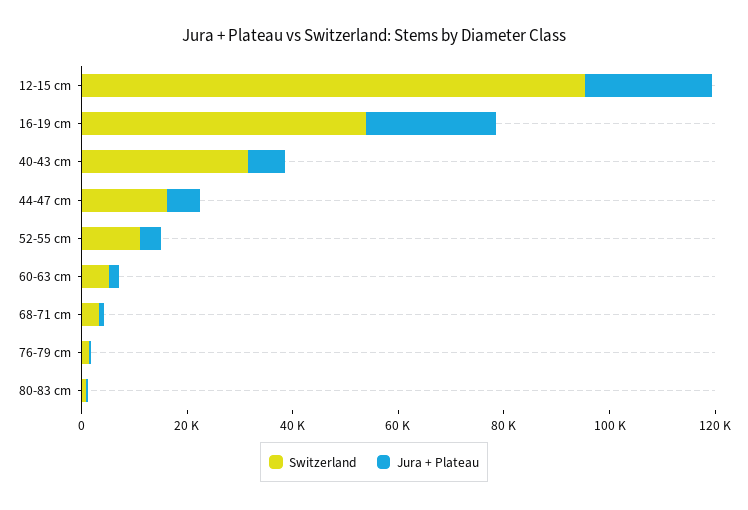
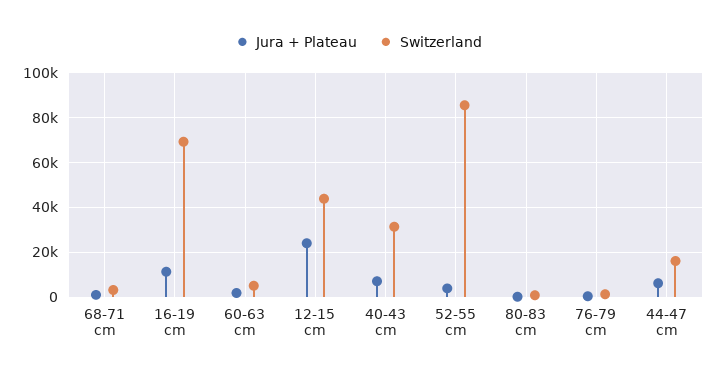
  {
    "Switzerland": {
-     "12-15 cm": 95000,
+     "12-15 cm": 45000,
-     "16-19 cm": 55000,
+     "16-19 cm": 70000,
      "40-43 cm": 30000,
      "44-47 cm": 15000,
-     "52-55 cm": 10000,
+     "52-55 cm": 85000,
      "60-63 cm": 5000,
      "68-71 cm": 5000,
      "76-79 cm": 0,
      "80-83 cm": 0
    },
    "Jura + Plateau": {
      "12-15 cm": 25000,
-     "16-19 cm": 25000,
+     "16-19 cm": 10000,
      "40-43 cm": 5000,
      "44-47 cm": 5000,
      "52-55 cm": 5000,
      "60-63 cm": 0,
      "68-71 cm": 0,
      "76-79 cm": 0,
      "80-83 cm": 0
    }
  }

